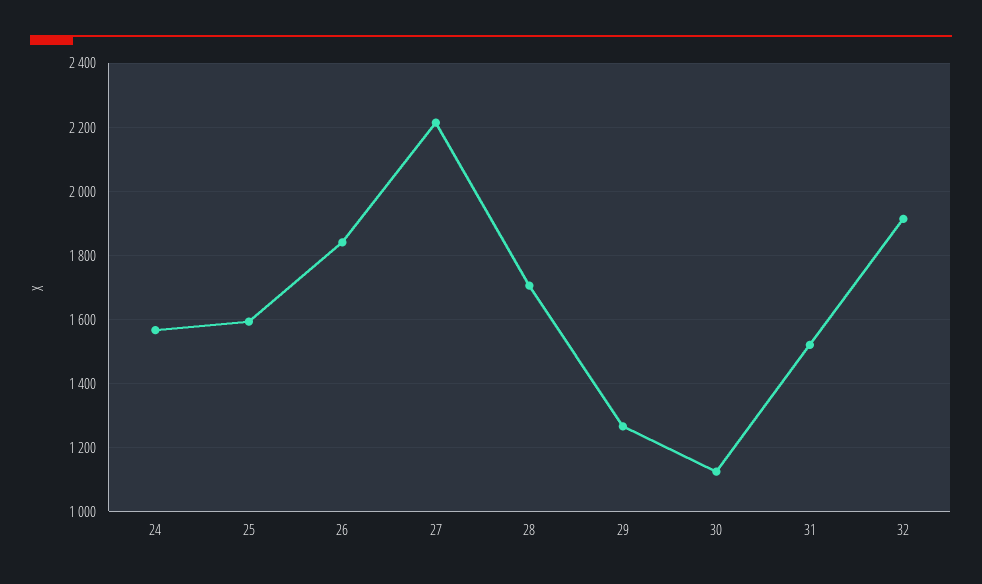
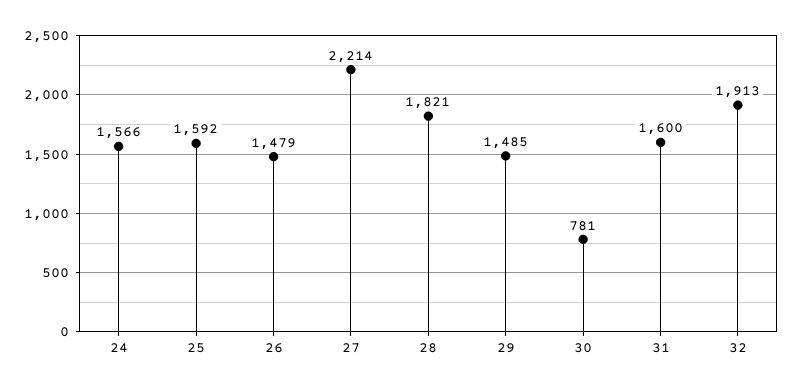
  {
    "24": 1566,
    "25": 1592,
-   "26": 1840,
+   "26": 1479,
    "27": 2214,
-   "28": 1700,
+   "28": 1821,
-   "29": 1260,
+   "29": 1485,
-   "30": 1120,
+   "30": 781,
-   "31": 1520,
+   "31": 1600,
    "32": 1913
  }

